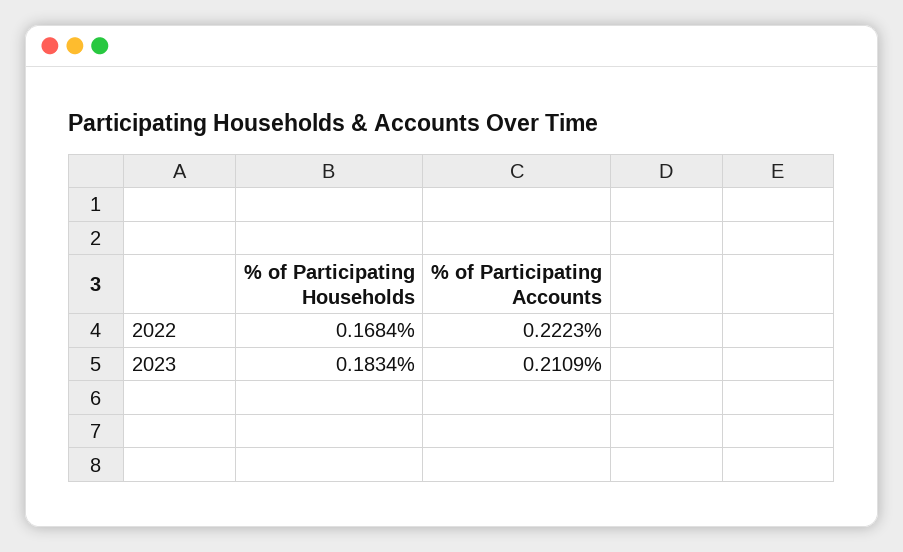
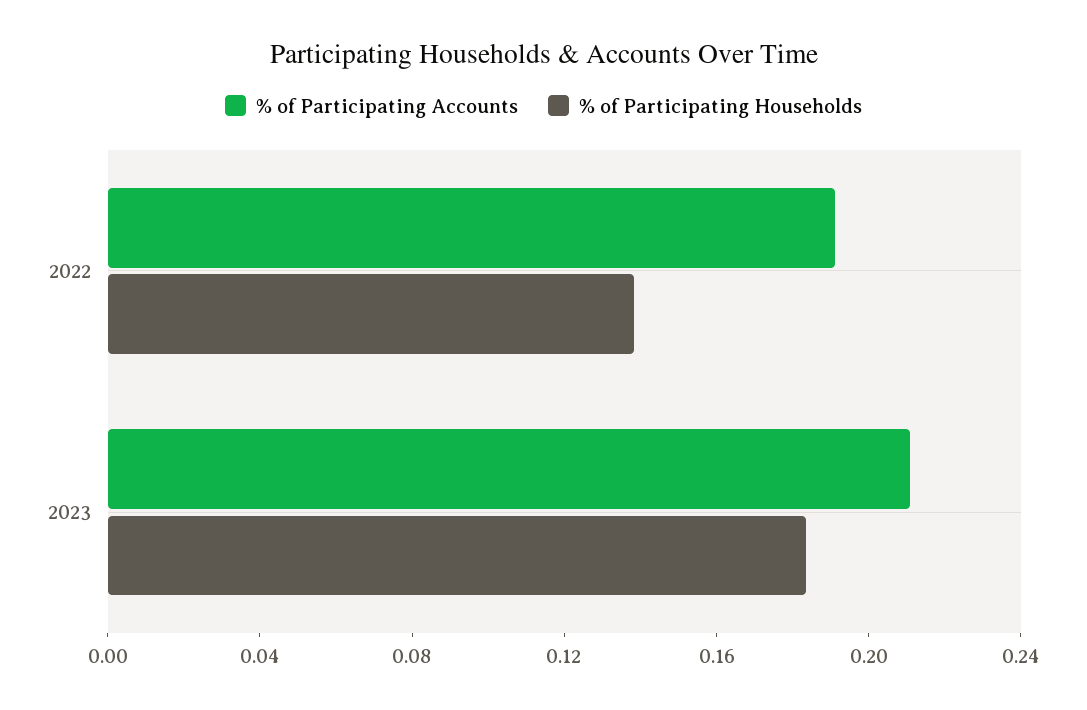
  {
    "% of Participating Households": {
-     "2022": 0.1684,
+     "2022": 0.14,
      "2023": 0.1834
    },
    "% of Participating Accounts": {
-     "2022": 0.2223,
+     "2022": 0.19,
      "2023": 0.2109
    }
  }

